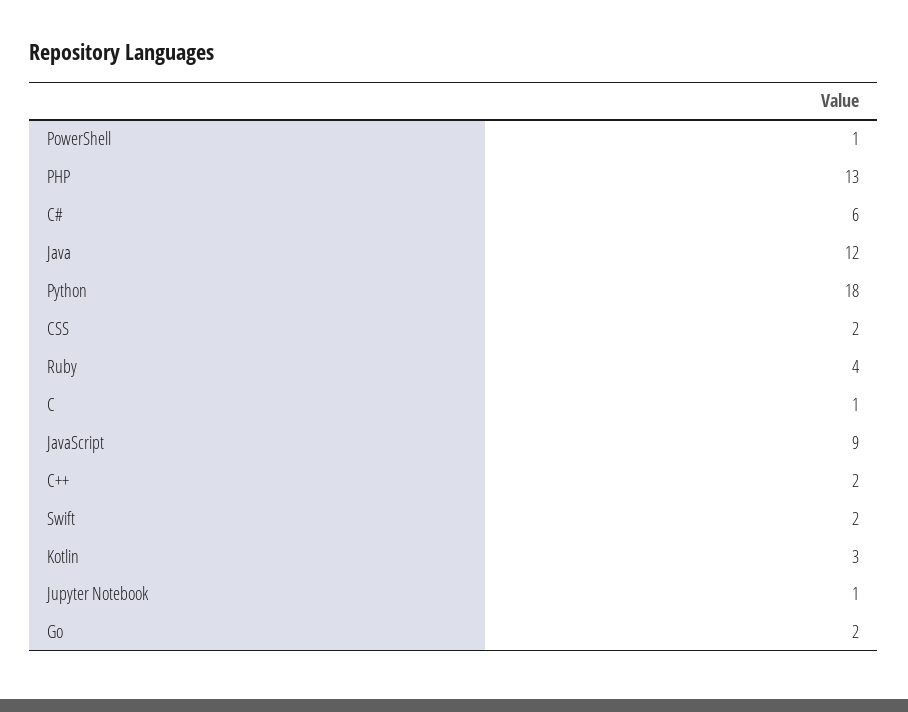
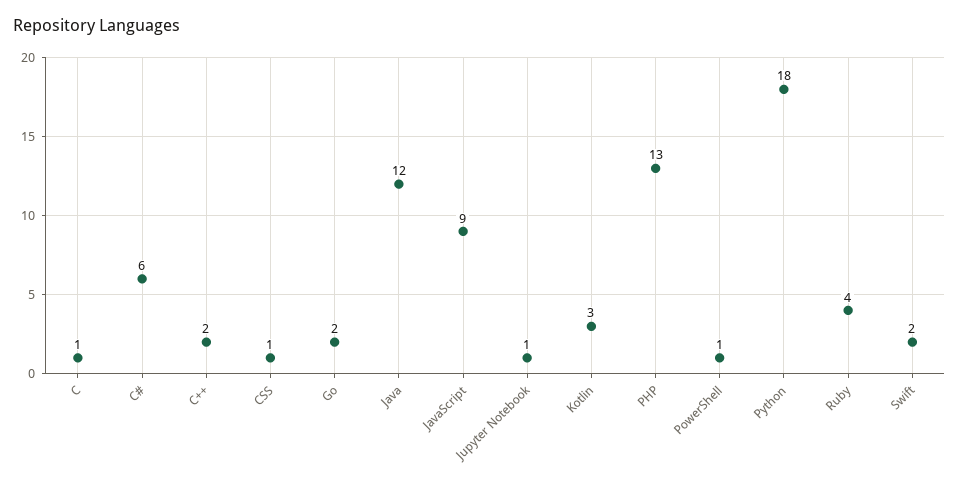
  {
    "PowerShell": 1,
    "PHP": 13,
    "C#": 6,
    "Java": 12,
    "Python": 18,
-   "CSS": 2,
+   "CSS": 1,
    "Ruby": 4,
    "C": 1,
    "JavaScript": 9,
    "C++": 2,
    "Swift": 2,
    "Kotlin": 3,
    "Jupyter Notebook": 1,
    "Go": 2
  }

